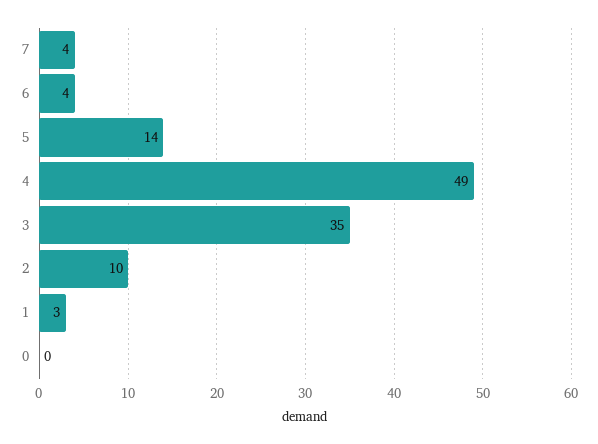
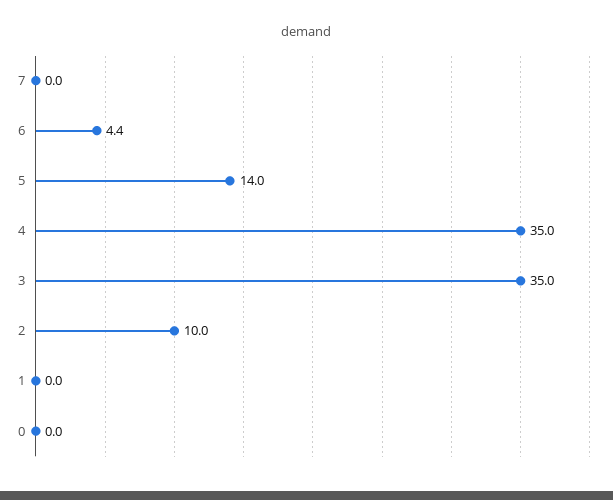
  {
-   "7": 4,
+   "7": 0,
    "6": 4.4,
    "5": 14,
-   "4": 49,
+   "4": 35,
    "3": 35,
    "2": 10,
-   "1": 3,
+   "1": 0,
    "0": 0
  }

